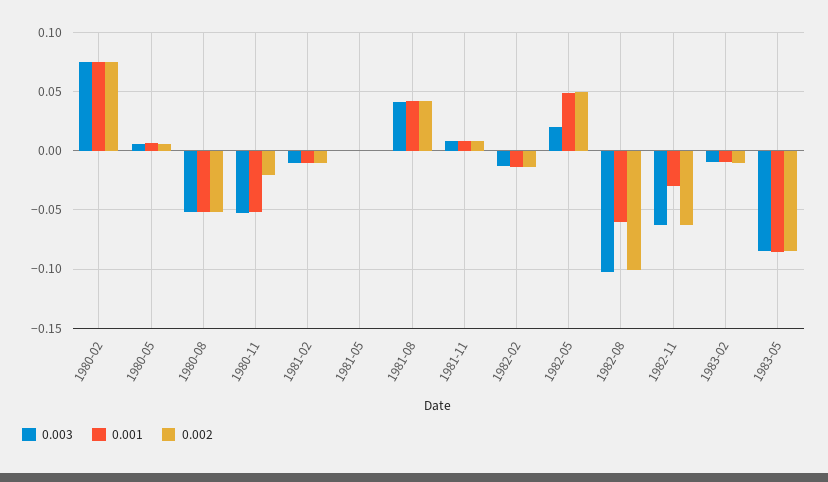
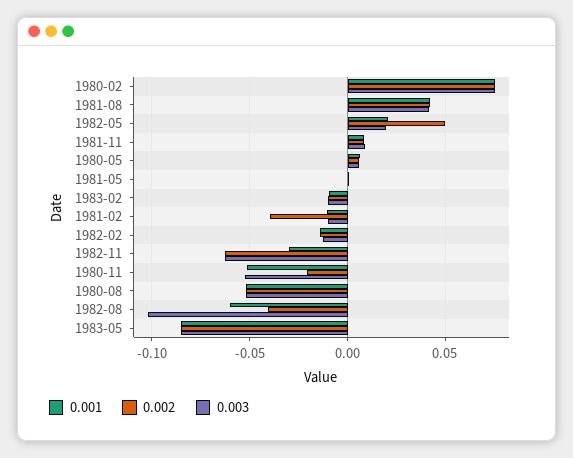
  {
    "0.003": {
      "1980-02": 0.075,
      "1980-05": 0.005,
      "1980-08": -0.05,
      "1980-11": -0.055,
      "1981-02": -0.01,
      "1981-05": 0,
      "1981-08": 0.04,
      "1981-11": 0.01,
      "1982-02": -0.015,
      "1982-05": 0.02,
      "1982-08": -0.1,
      "1982-11": -0.065,
      "1983-02": -0.01,
      "1983-05": -0.085
    },
    "0.001": {
      "1980-02": 0.075,
      "1980-05": 0.005,
      "1980-08": -0.05,
      "1980-11": -0.05,
      "1981-02": -0.01,
      "1981-05": 0,
      "1981-08": 0.04,
      "1981-11": 0.01,
      "1982-02": -0.015,
-     "1982-05": 0.05,
+     "1982-05": 0.02,
      "1982-08": -0.06,
      "1982-11": -0.03,
      "1983-02": -0.01,
      "1983-05": -0.085
    },
    "0.002": {
      "1980-02": 0.075,
      "1980-05": 0.005,
      "1980-08": -0.05,
      "1980-11": -0.02,
-     "1981-02": -0.01,
+     "1981-02": -0.04,
      "1981-05": 0,
      "1981-08": 0.04,
      "1981-11": 0.01,
      "1982-02": -0.015,
      "1982-05": 0.05,
-     "1982-08": -0.1,
+     "1982-08": -0.04,
      "1982-11": -0.065,
      "1983-02": -0.01,
      "1983-05": -0.085
    }
  }

